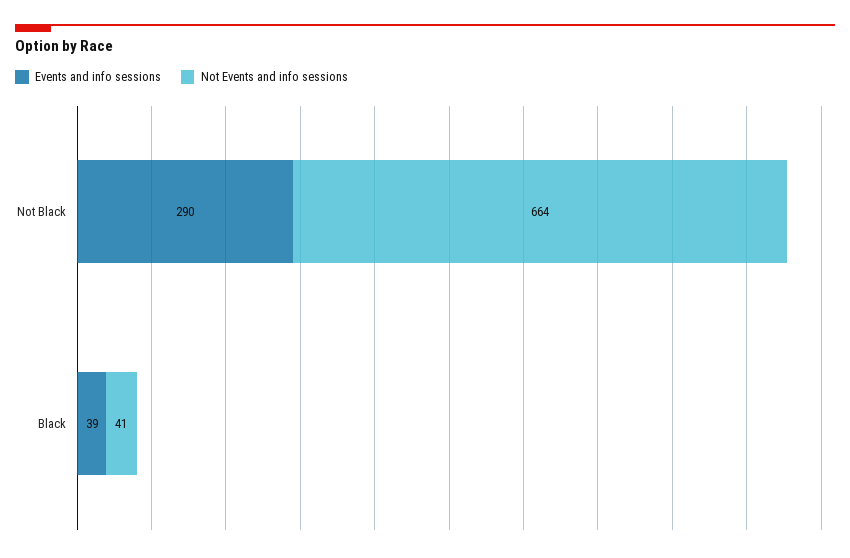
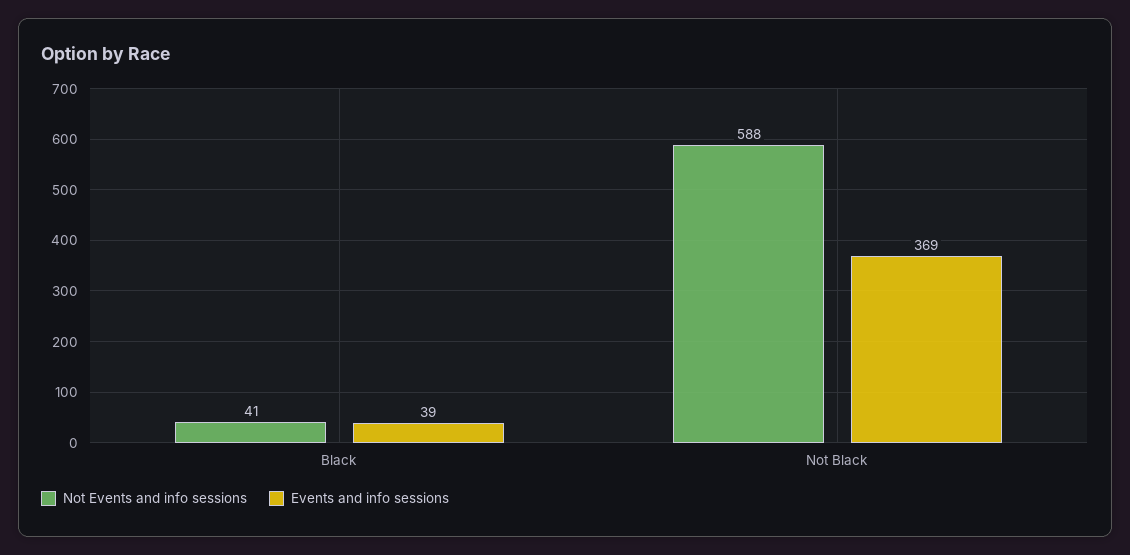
  {
    "Events and info sessions": {
-     "Not Black": 290,
+     "Not Black": 369,
      "Black": 39
    },
    "Not Events and info sessions": {
-     "Not Black": 664,
+     "Not Black": 588,
      "Black": 41
    }
  }

